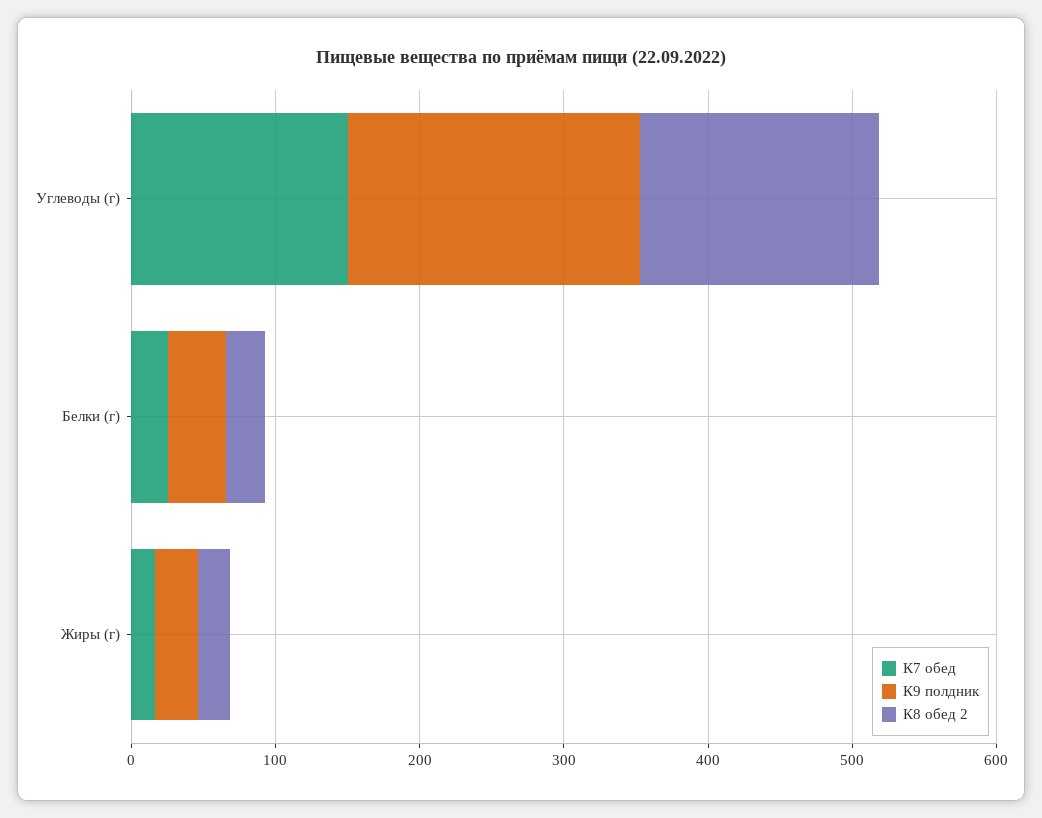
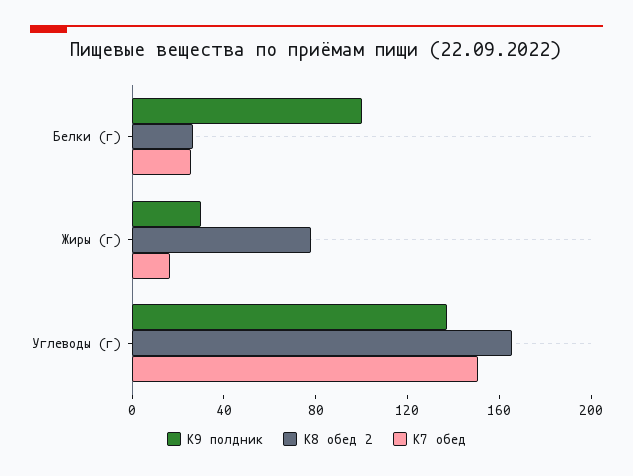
  {
    "К7 обед": {
      "Углеводы (г)": 150,
      "Белки (г)": 30,
      "Жиры (г)": 20
    },
    "К9 полдник": {
-     "Углеводы (г)": 200,
+     "Углеводы (г)": 140,
-     "Белки (г)": 40,
+     "Белки (г)": 100,
      "Жиры (г)": 30
    },
    "К8 обед 2": {
      "Углеводы (г)": 170,
      "Белки (г)": 30,
-     "Жиры (г)": 20
+     "Жиры (г)": 80
    }
  }

